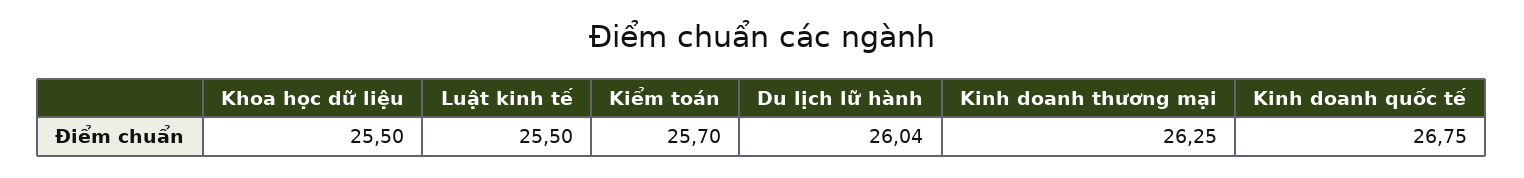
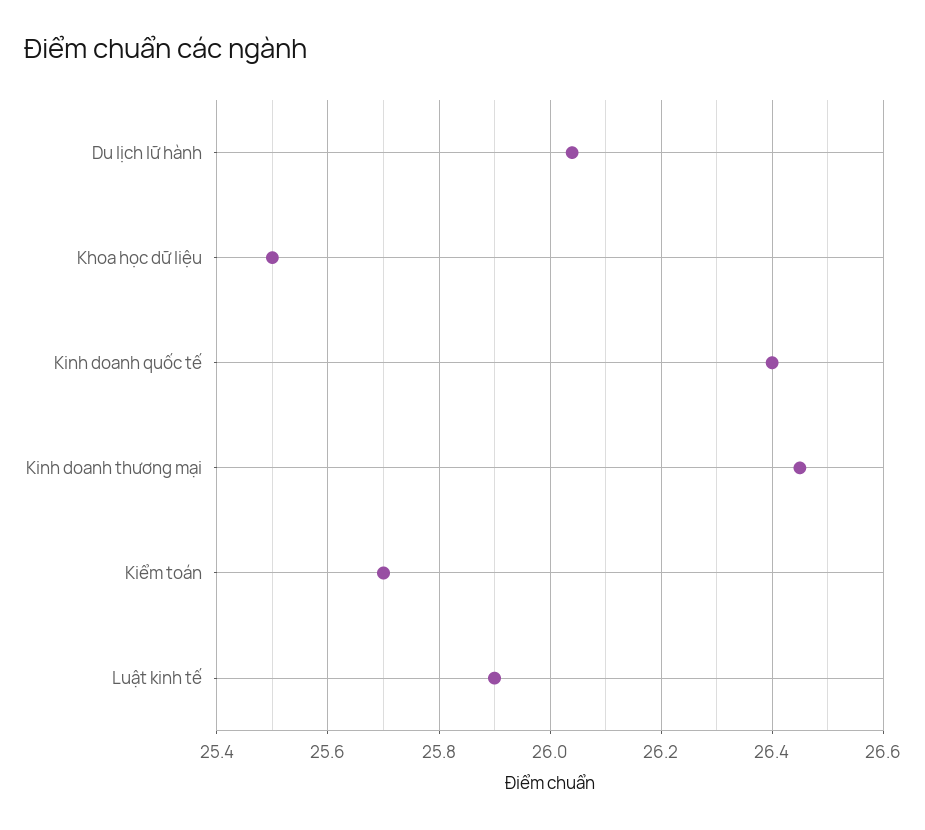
  {
    "Khoa học dữ liệu": 25.5,
-   "Luật kinh tế": 25.5,
+   "Luật kinh tế": 25.9,
    "Kiểm toán": 25.7,
    "Du lịch lữ hành": 26.04,
-   "Kinh doanh thương mại": 26.25,
+   "Kinh doanh thương mại": 26.45,
-   "Kinh doanh quốc tế": 26.75
+   "Kinh doanh quốc tế": 26.4
  }

